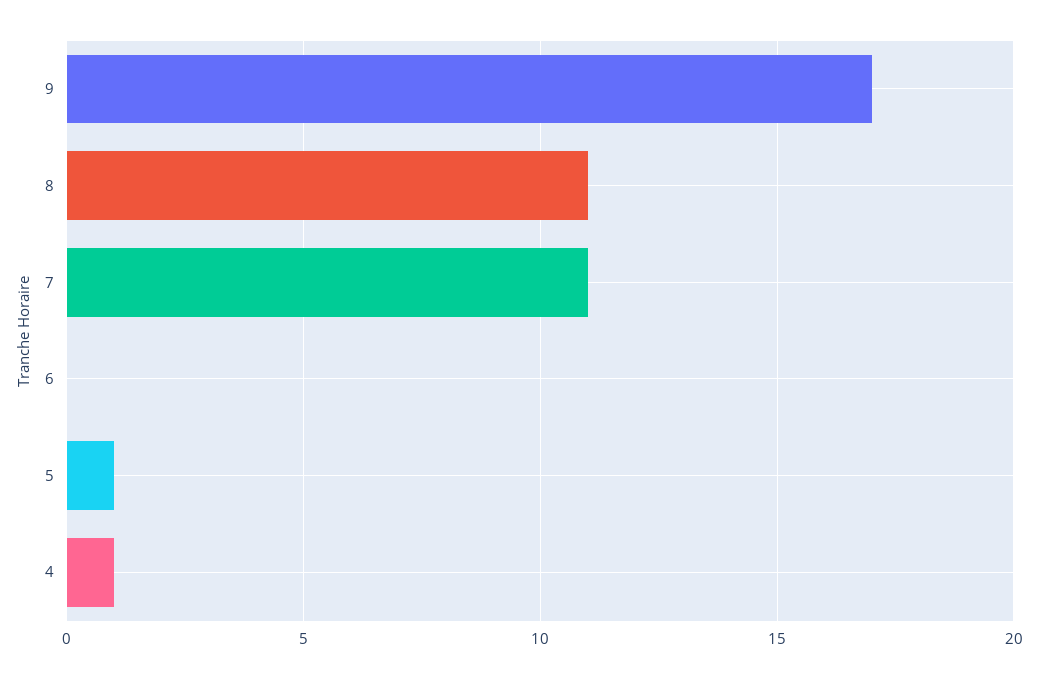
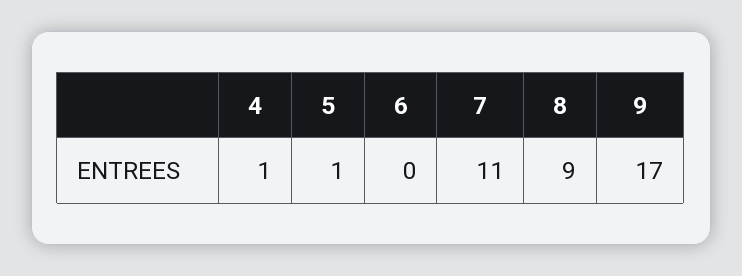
  {
    "9": 17,
-   "8": 11,
+   "8": 9,
    "7": 11,
    "6": 0,
    "5": 1,
    "4": 1
  }

